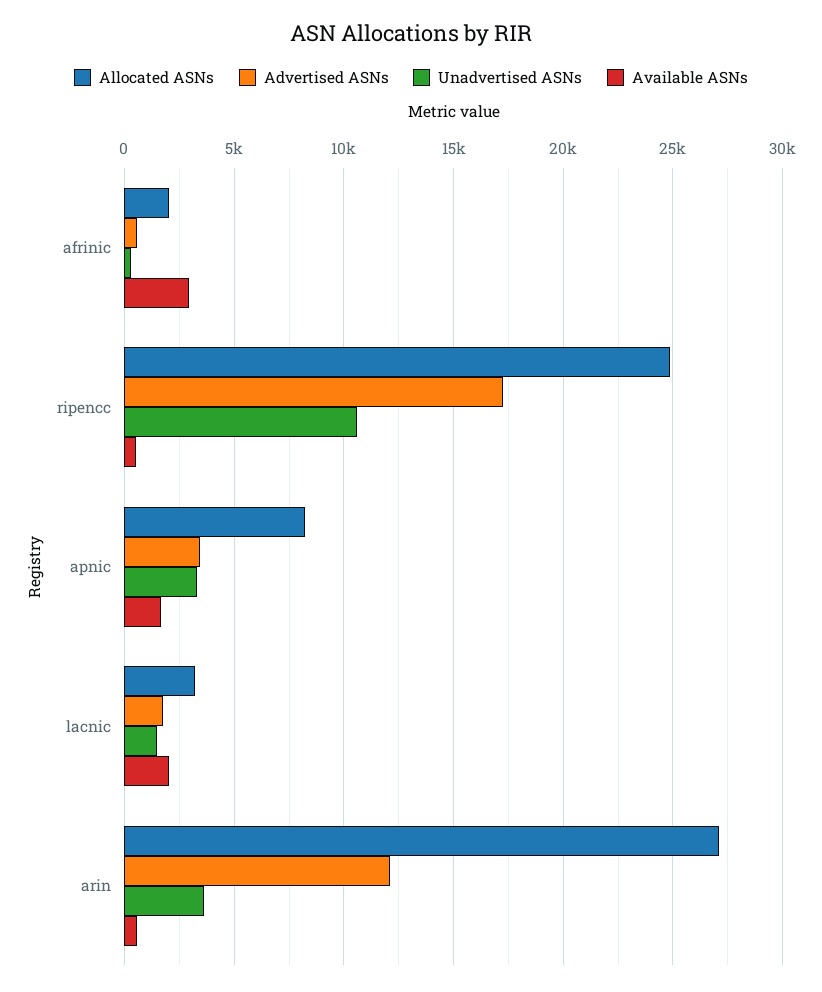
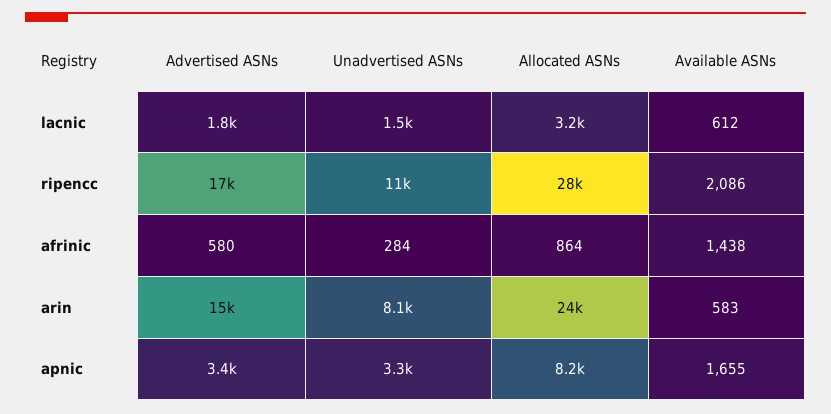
  {
    "Allocated ASNs": {
-     "afrinic": 2000,
+     "afrinic": 864,
-     "ripencc": 25000,
+     "ripencc": 28000,
      "apnic": 8200,
      "lacnic": 3200,
-     "arin": 27000
+     "arin": 24000
    },
    "Advertised ASNs": {
      "afrinic": 580,
      "ripencc": 17000,
      "apnic": 3400,
      "lacnic": 1800,
-     "arin": 12000
+     "arin": 15000
    },
    "Unadvertised ASNs": {
      "afrinic": 284,
      "ripencc": 11000,
      "apnic": 3300,
      "lacnic": 1500,
-     "arin": 3500
+     "arin": 8100
    },
    "Available ASNs": {
-     "afrinic": 3000,
+     "afrinic": 1438,
-     "ripencc": 500,
+     "ripencc": 2086,
      "apnic": 1655,
-     "lacnic": 2000,
+     "lacnic": 612,
      "arin": 583
    }
  }

